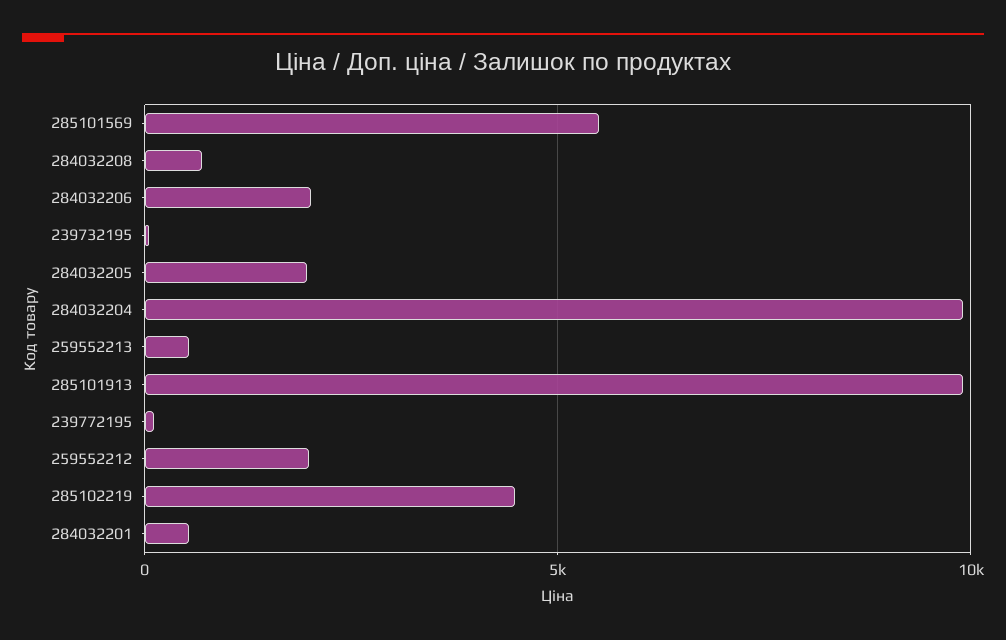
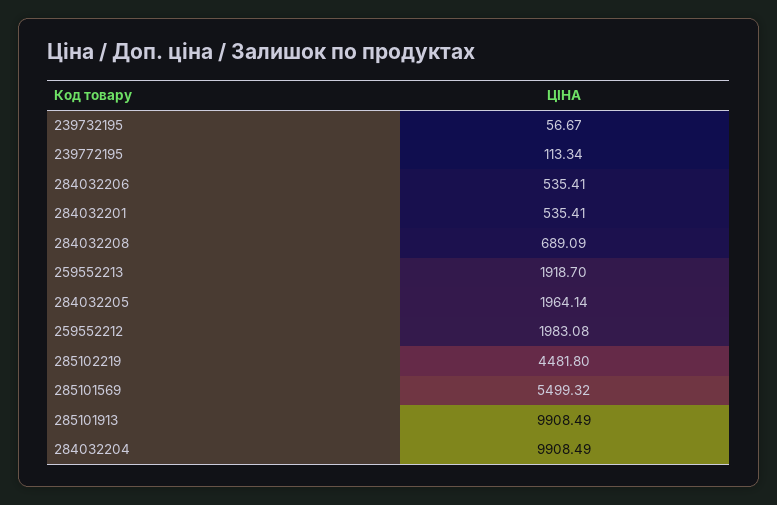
  {
    "285101569": 5499.32,
    "284032208": 689.09,
-   "284032206": 2000,
+   "284032206": 535.41,
    "239732195": 56.67,
    "284032205": 1964.14,
    "284032204": 9908.49,
-   "259552213": 500,
+   "259552213": 1918.7,
    "285101913": 9908.49,
    "239772195": 113.34,
    "259552212": 1983.08,
    "285102219": 4481.8,
    "284032201": 535.41
  }

